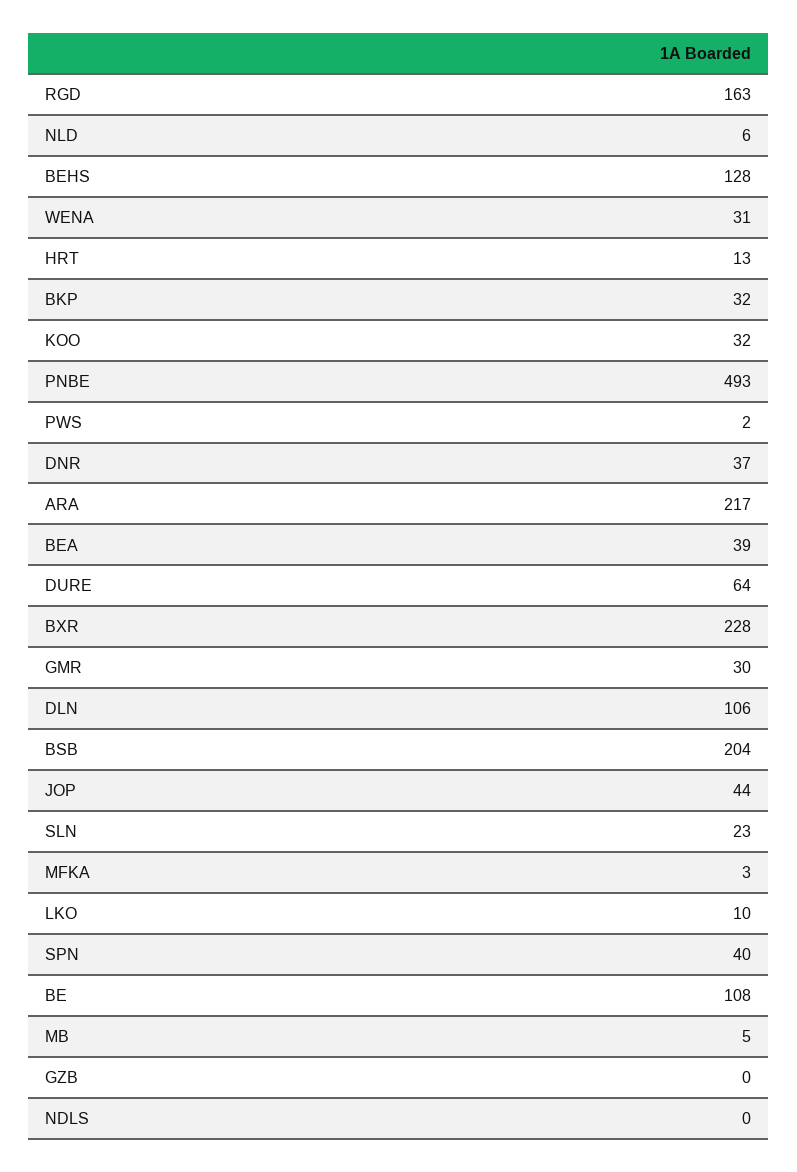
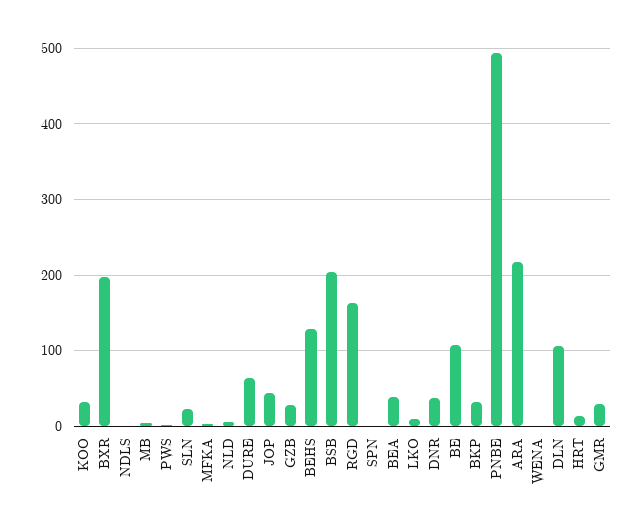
  {
    "RGD": 163,
    "NLD": 6,
    "BEHS": 128,
-   "WENA": 31,
+   "WENA": 0,
    "HRT": 13,
    "BKP": 32,
    "KOO": 32,
    "PNBE": 493,
    "PWS": 2,
    "DNR": 37,
    "ARA": 217,
    "BEA": 39,
    "DURE": 64,
-   "BXR": 228,
+   "BXR": 200,
    "GMR": 30,
    "DLN": 106,
    "BSB": 204,
    "JOP": 44,
    "SLN": 23,
    "MFKA": 3,
    "LKO": 10,
-   "SPN": 40,
+   "SPN": 0,
    "BE": 108,
    "MB": 5,
-   "GZB": 0,
+   "GZB": 30,
    "NDLS": 0
  }

